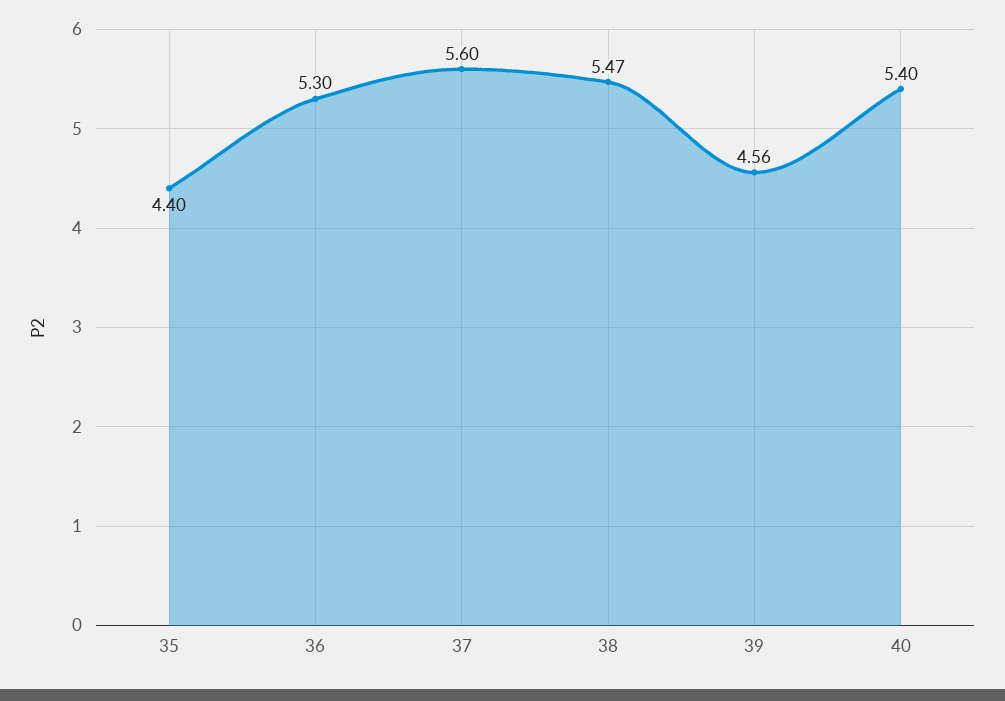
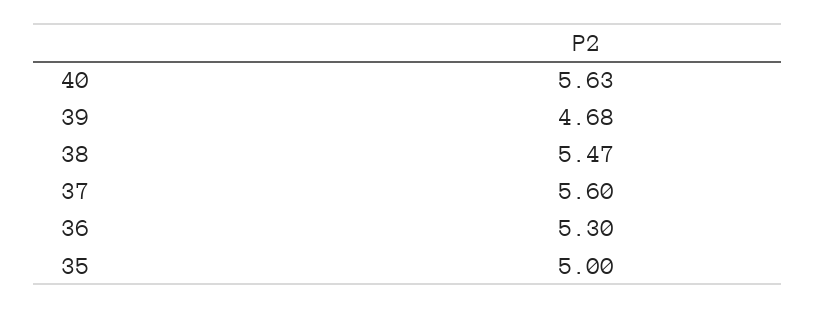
  {
-   "35": 4.4,
+   "35": 5,
    "36": 5.3,
    "37": 5.6,
    "38": 5.47,
-   "39": 4.56,
+   "39": 4.68,
-   "40": 5.4
+   "40": 5.63
  }

